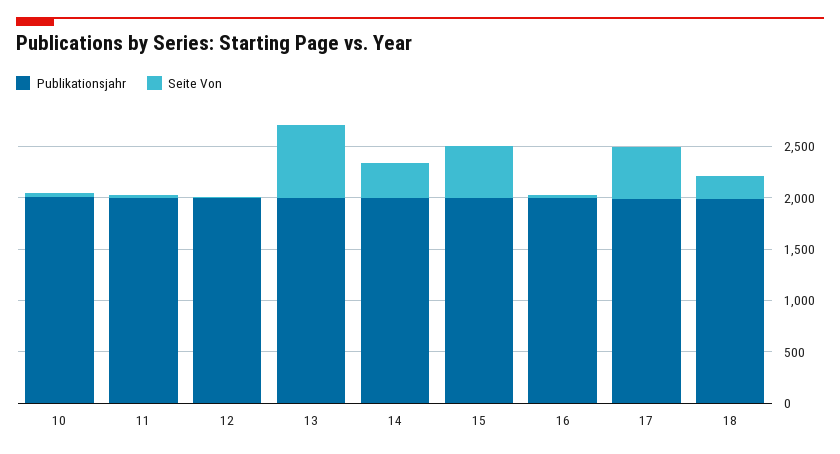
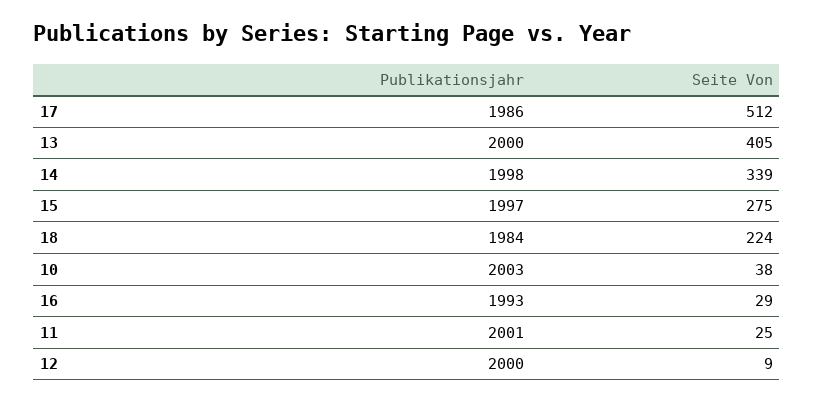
  {
    "Publikationsjahr": {
      "10": 2003,
      "11": 2001,
      "12": 2000,
      "13": 2000,
      "14": 1998,
      "15": 1997,
      "16": 1993,
      "17": 1986,
      "18": 1984
    },
    "Seite Von": {
      "10": 38,
      "11": 25,
      "12": 9,
-     "13": 700,
+     "13": 405,
      "14": 339,
-     "15": 500,
+     "15": 275,
      "16": 29,
      "17": 512,
      "18": 224
    }
  }

